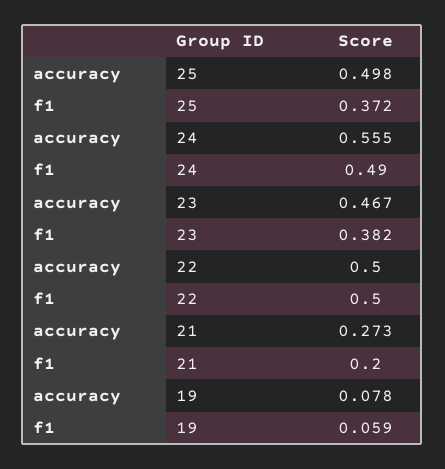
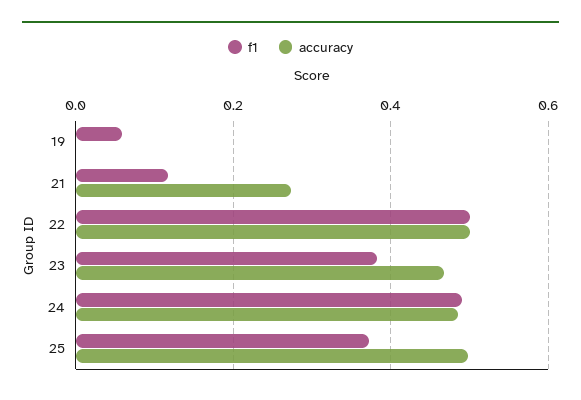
  {
    "accuracy": {
      "25": 0.498,
-     "24": 0.555,
+     "24": 0.48,
      "23": 0.467,
      "22": 0.5,
      "21": 0.273,
-     "19": 0.078
+     "19": 0
    },
    "f1": {
      "25": 0.372,
      "24": 0.49,
      "23": 0.382,
      "22": 0.5,
-     "21": 0.2,
+     "21": 0.12,
      "19": 0.059
    }
  }

